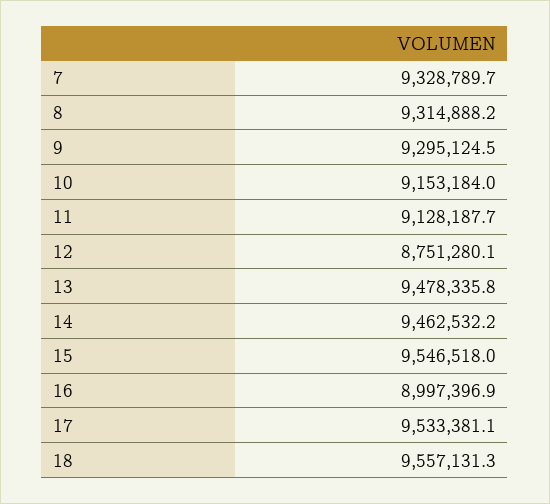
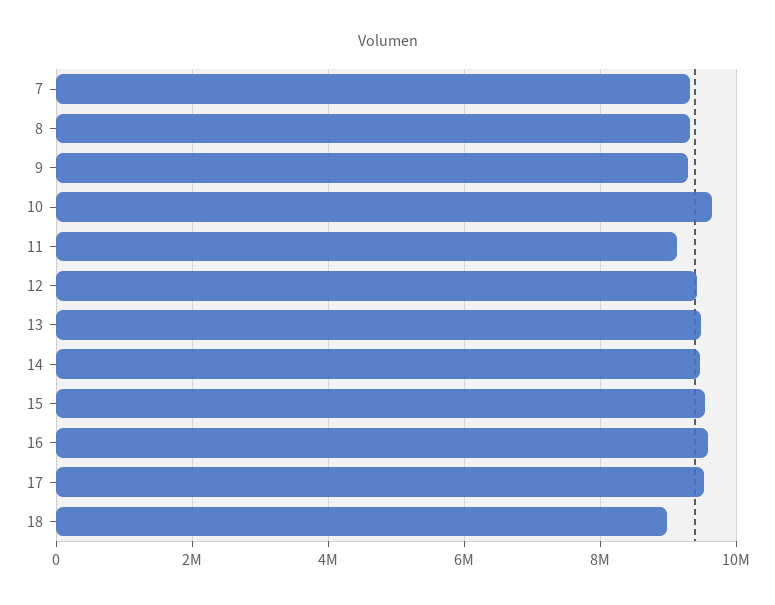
  {
    "7": 9328789.7,
    "8": 9314888.2,
    "9": 9295124.5,
-   "10": 9153184,
+   "10": 9600000,
    "11": 9128187.7,
-   "12": 8751280.1,
+   "12": 9400000,
    "13": 9478335.8,
    "14": 9462532.2,
    "15": 9546518,
-   "16": 8997396.9,
+   "16": 9600000,
    "17": 9533381.1,
-   "18": 9557131.3
+   "18": 9000000
  }

